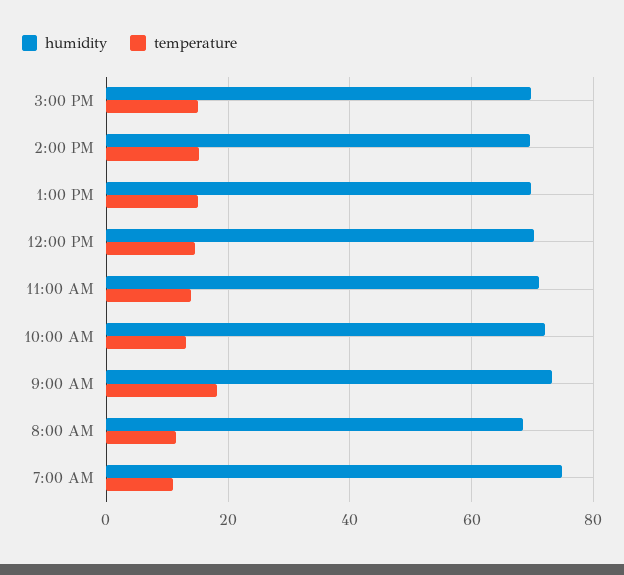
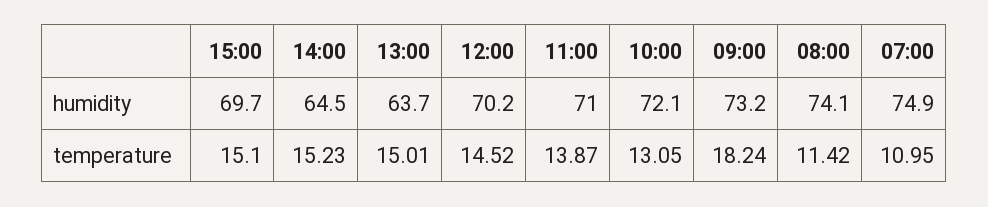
  {
    "humidity": {
      "3:00 PM": 69.7,
-     "2:00 PM": 70,
+     "2:00 PM": 64.5,
-     "1:00 PM": 70,
+     "1:00 PM": 63.7,
      "12:00 PM": 70.2,
      "11:00 AM": 71,
      "10:00 AM": 72.1,
      "9:00 AM": 73.2,
-     "8:00 AM": 68,
+     "8:00 AM": 74.1,
      "7:00 AM": 74.9
    },
    "temperature": {
      "3:00 PM": 15.1,
      "2:00 PM": 15.23,
      "1:00 PM": 15.01,
      "12:00 PM": 14.52,
      "11:00 AM": 13.87,
      "10:00 AM": 13.05,
      "9:00 AM": 18.24,
      "8:00 AM": 11.42,
      "7:00 AM": 10.95
    }
  }

